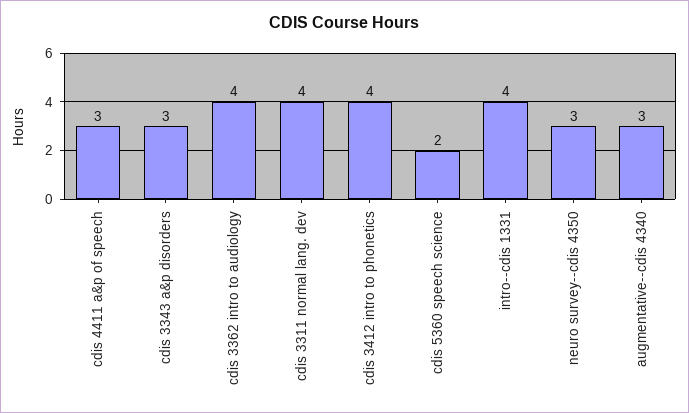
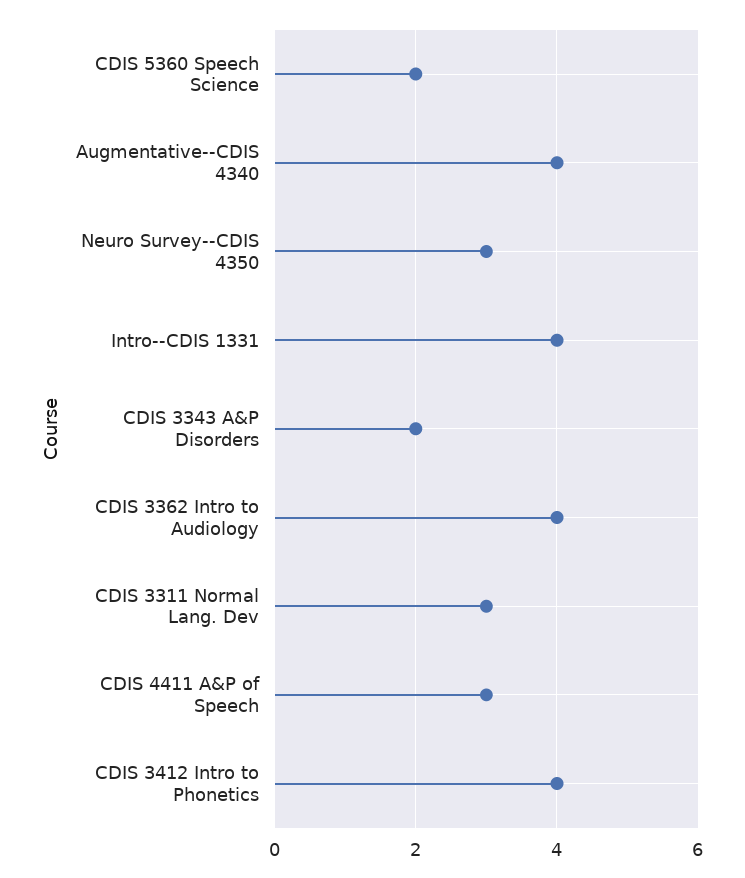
  {
    "cdis 4411 a&p of speech": 3,
-   "cdis 3343 a&p disorders": 3,
+   "cdis 3343 a&p disorders": 2,
    "cdis 3362 intro to audiology": 4,
-   "cdis 3311 normal lang. dev": 4,
+   "cdis 3311 normal lang. dev": 3,
    "cdis 3412 intro to phonetics": 4,
    "cdis 5360 speech science": 2,
    "intro--cdis 1331": 4,
    "neuro survey--cdis 4350": 3,
-   "augmentative--cdis 4340": 3
+   "augmentative--cdis 4340": 4
  }

